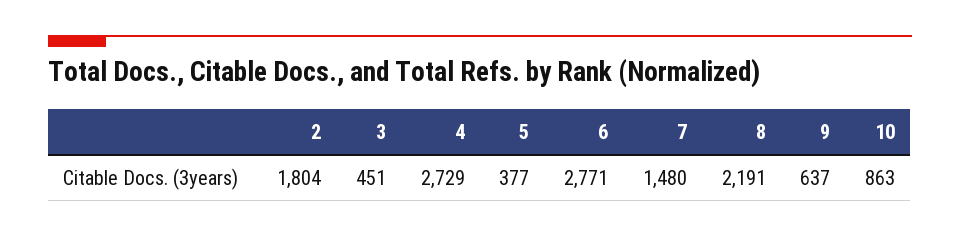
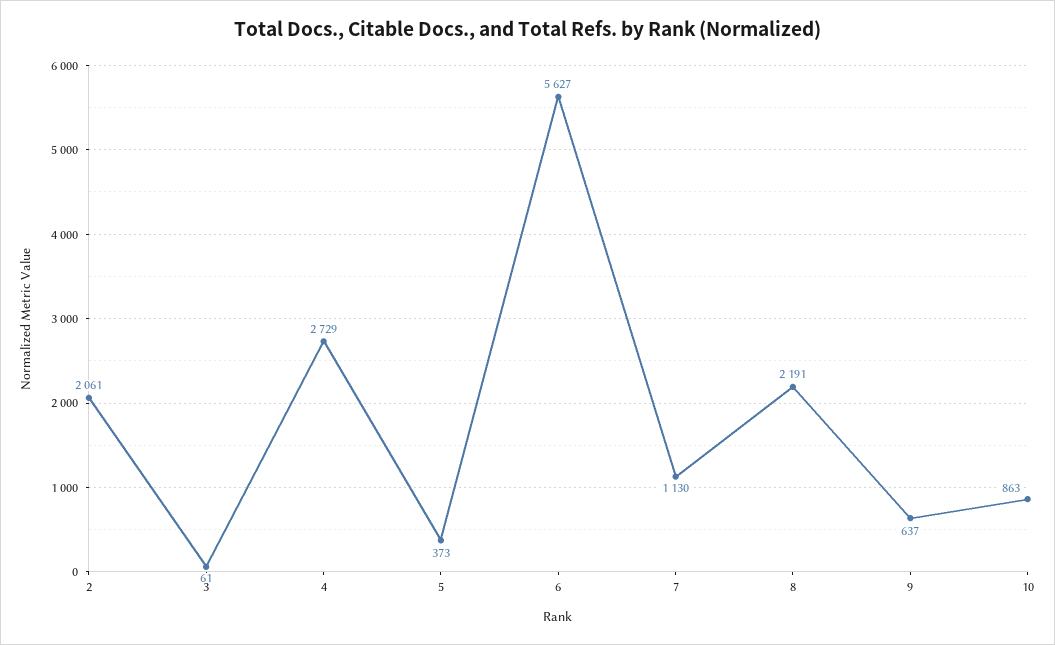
  {
-   "2": 1804,
+   "2": 2061,
-   "3": 451,
+   "3": 61,
    "4": 2729,
-   "5": 377,
+   "5": 373,
-   "6": 2771,
+   "6": 5627,
-   "7": 1480,
+   "7": 1130,
    "8": 2191,
    "9": 637,
    "10": 863
  }

